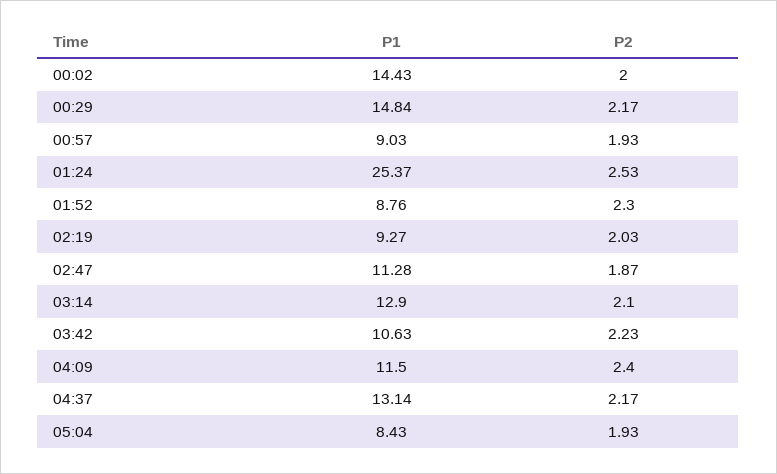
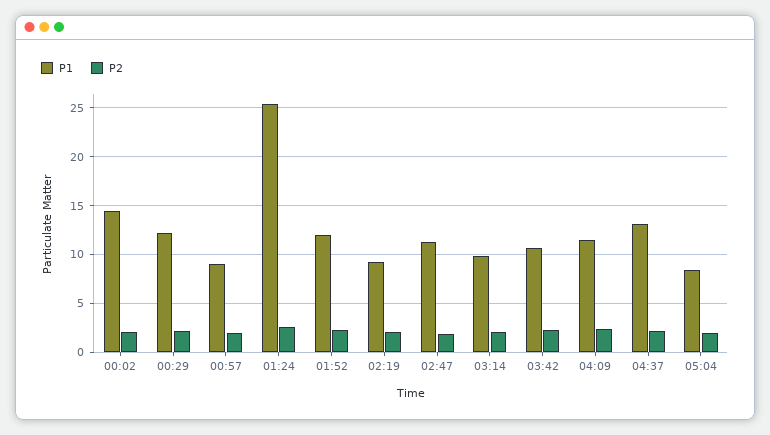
  {
    "P1": {
      "00:02": 14.43,
-     "00:29": 14.84,
+     "00:29": 12,
      "00:57": 9.03,
      "01:24": 25.37,
-     "01:52": 8.76,
+     "01:52": 12,
      "02:19": 9.27,
      "02:47": 11.28,
-     "03:14": 12.9,
+     "03:14": 10,
      "03:42": 10.63,
      "04:09": 11.5,
      "04:37": 13.14,
      "05:04": 8.43
    },
    "P2": {
      "00:02": 2,
      "00:29": 2.17,
      "00:57": 1.93,
      "01:24": 2.53,
      "01:52": 2.3,
      "02:19": 2.03,
      "02:47": 1.87,
      "03:14": 2.1,
      "03:42": 2.23,
      "04:09": 2.4,
      "04:37": 2.17,
      "05:04": 1.93
    }
  }

